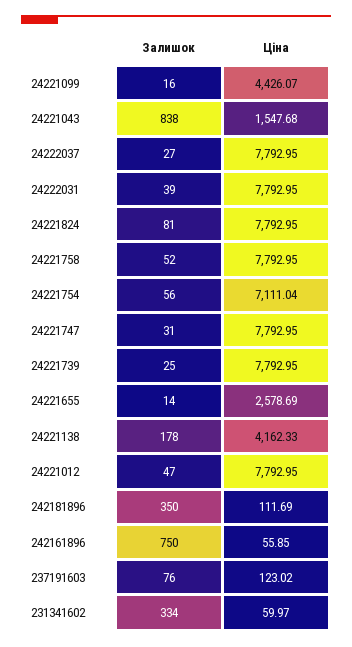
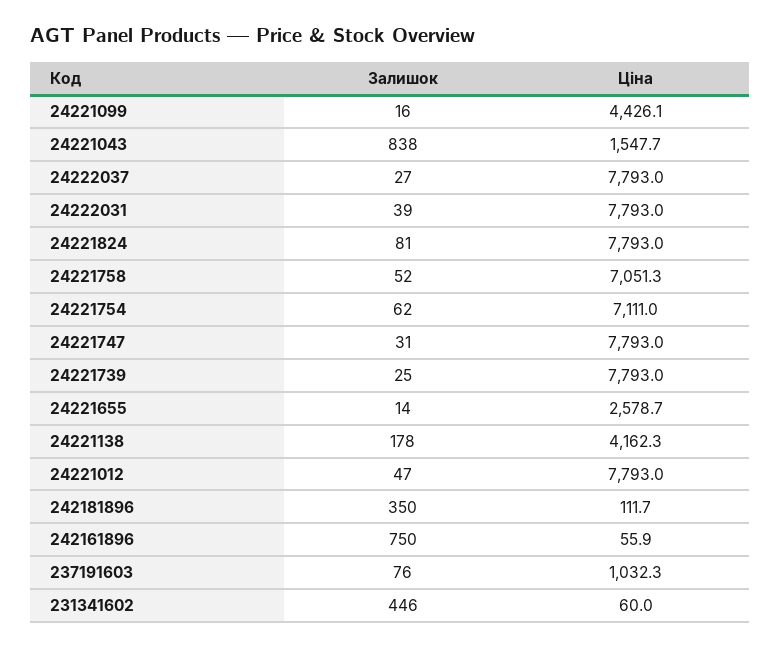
  {
    "Залишок": {
      "24221099": 16,
      "24221043": 838,
      "24222037": 27,
      "24222031": 39,
      "24221824": 81,
      "24221758": 52,
-     "24221754": 56,
+     "24221754": 62,
      "24221747": 31,
      "24221739": 25,
      "24221655": 14,
      "24221138": 178,
      "24221012": 47,
      "242181896": 350,
      "242161896": 750,
      "237191603": 76,
-     "231341602": 334
+     "231341602": 446
    },
    "Ціна": {
      "24221099": 4426.07,
      "24221043": 1547.68,
      "24222037": 7792.95,
      "24222031": 7792.95,
      "24221824": 7792.95,
-     "24221758": 7792.95,
+     "24221758": 7051.3,
      "24221754": 7111.04,
      "24221747": 7792.95,
      "24221739": 7792.95,
      "24221655": 2578.69,
      "24221138": 4162.33,
      "24221012": 7792.95,
      "242181896": 111.69,
      "242161896": 55.85,
-     "237191603": 123.02,
+     "237191603": 1032.3,
      "231341602": 59.97
    }
  }

